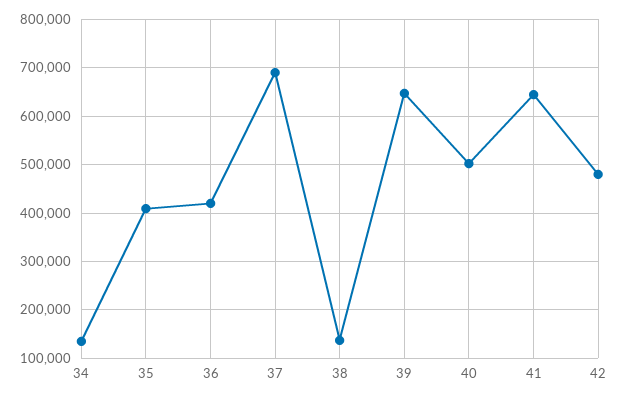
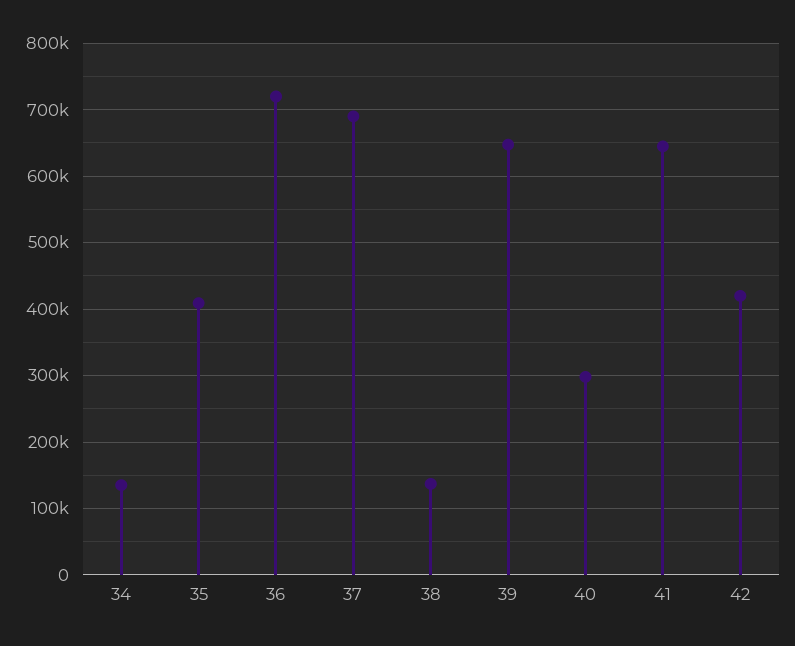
  {
    "34": 140000,
    "35": 410000,
-   "36": 420000,
+   "36": 720000,
    "37": 690000,
    "38": 140000,
    "39": 650000,
-   "40": 500000,
+   "40": 300000,
    "41": 650000,
-   "42": 480000
+   "42": 420000
  }

